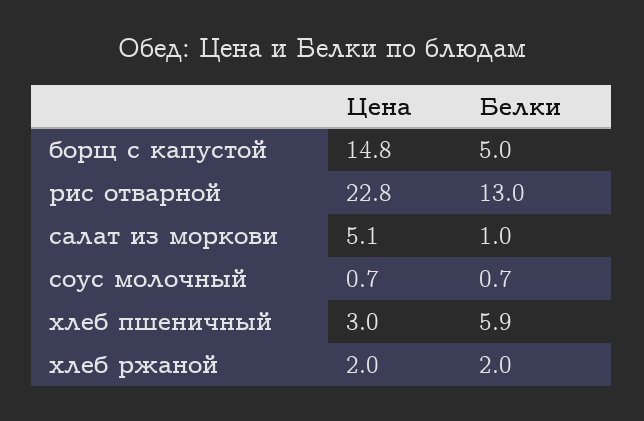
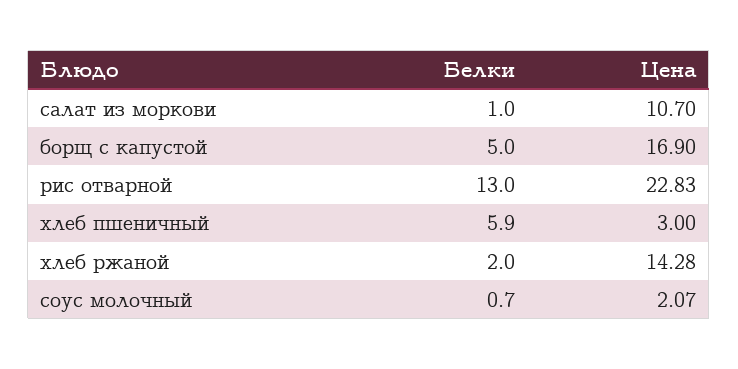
  {
    "Цена": {
-     "борщ с капустой": 14.8,
+     "борщ с капустой": 16.9,
      "рис отварной": 22.83,
-     "салат из моркови": 5.1,
+     "салат из моркови": 10.7,
-     "соус молочный": 0.7,
+     "соус молочный": 2.07,
      "хлеб пшеничный": 3,
-     "хлеб ржаной": 2
+     "хлеб ржаной": 14.28
    },
    "Белки": {
      "борщ с капустой": 5,
      "рис отварной": 13,
      "салат из моркови": 1,
      "соус молочный": 0.7,
      "хлеб пшеничный": 5.9,
      "хлеб ржаной": 2
    }
  }

